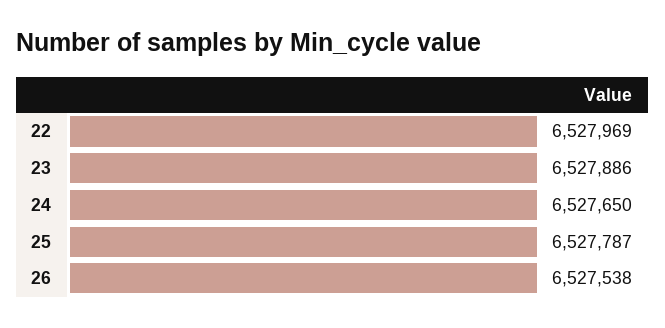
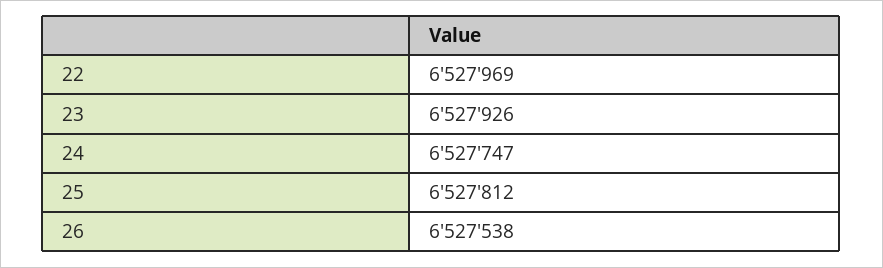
  {
    "22": 6527969,
-   "23": 6527886,
+   "23": 6527926,
-   "24": 6527650,
+   "24": 6527747,
-   "25": 6527787,
+   "25": 6527812,
    "26": 6527538
  }

